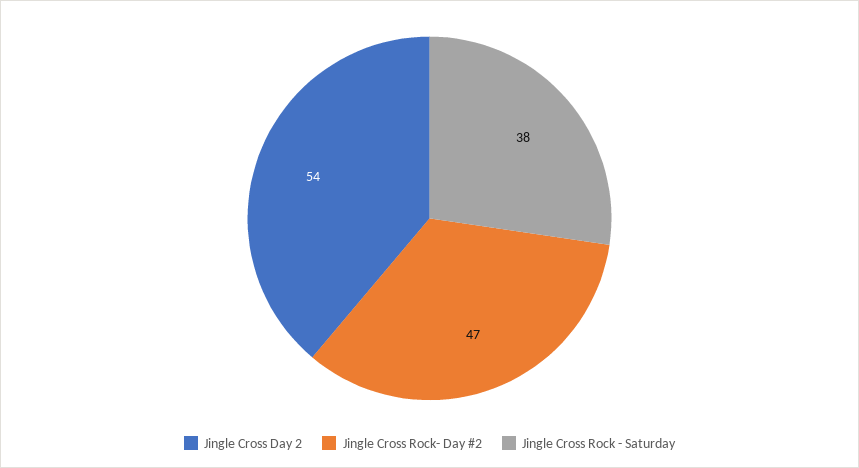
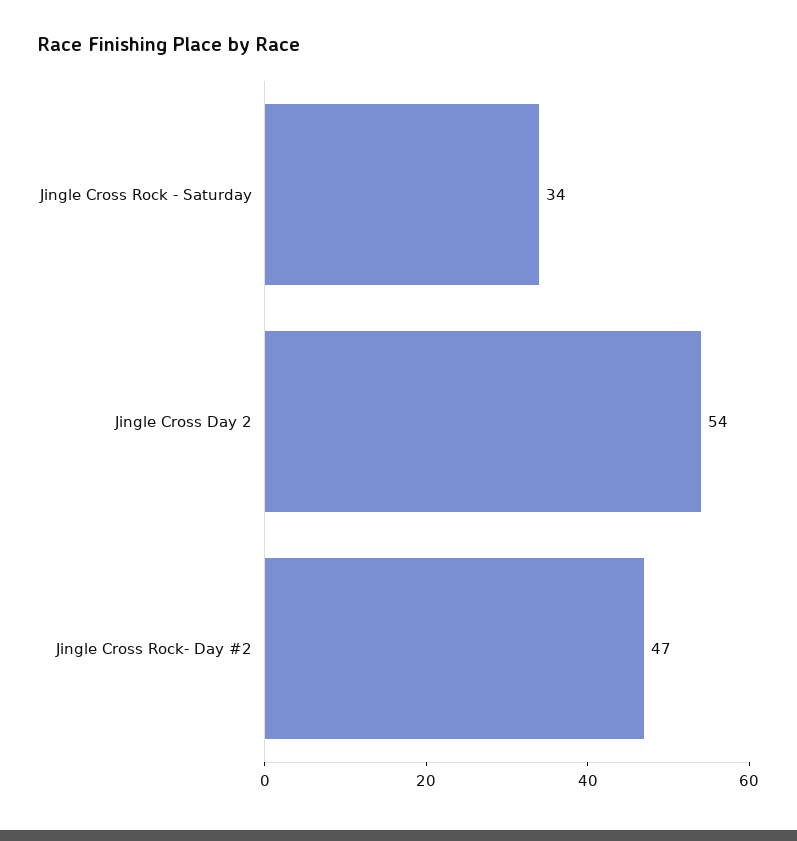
  {
    "Jingle Cross Day 2": 54,
    "Jingle Cross Rock- Day #2": 47,
-   "Jingle Cross Rock - Saturday": 38
+   "Jingle Cross Rock - Saturday": 34
  }

